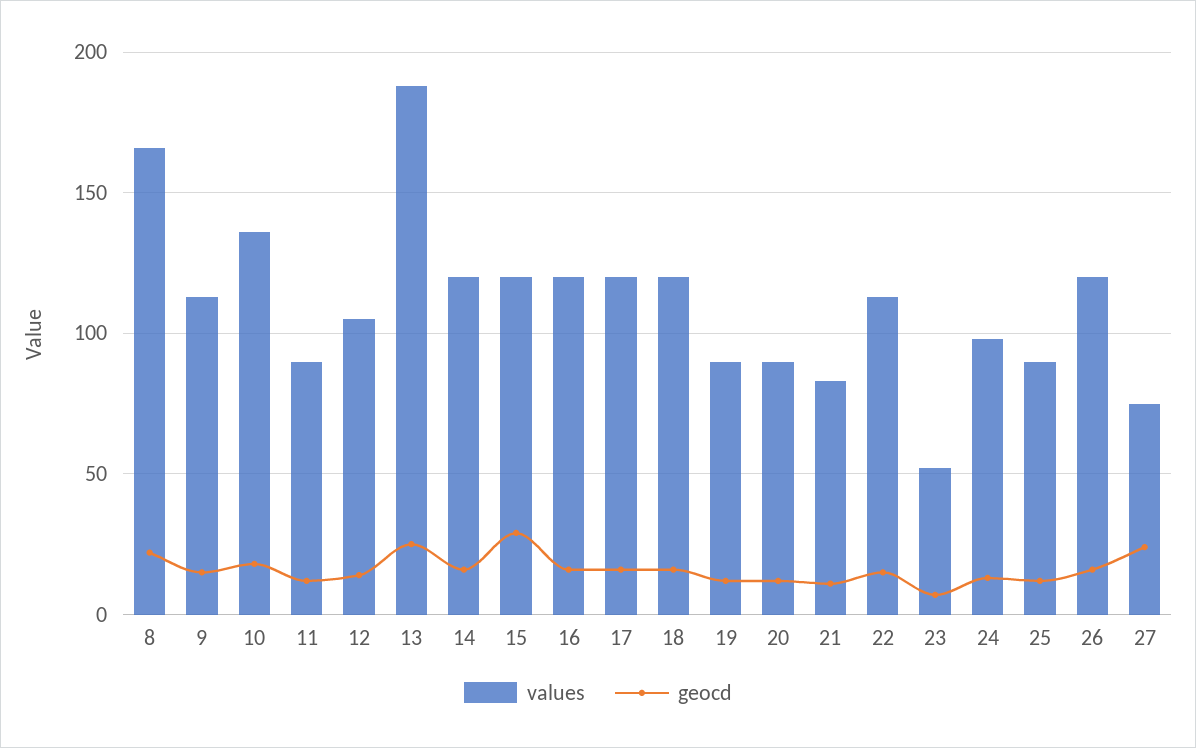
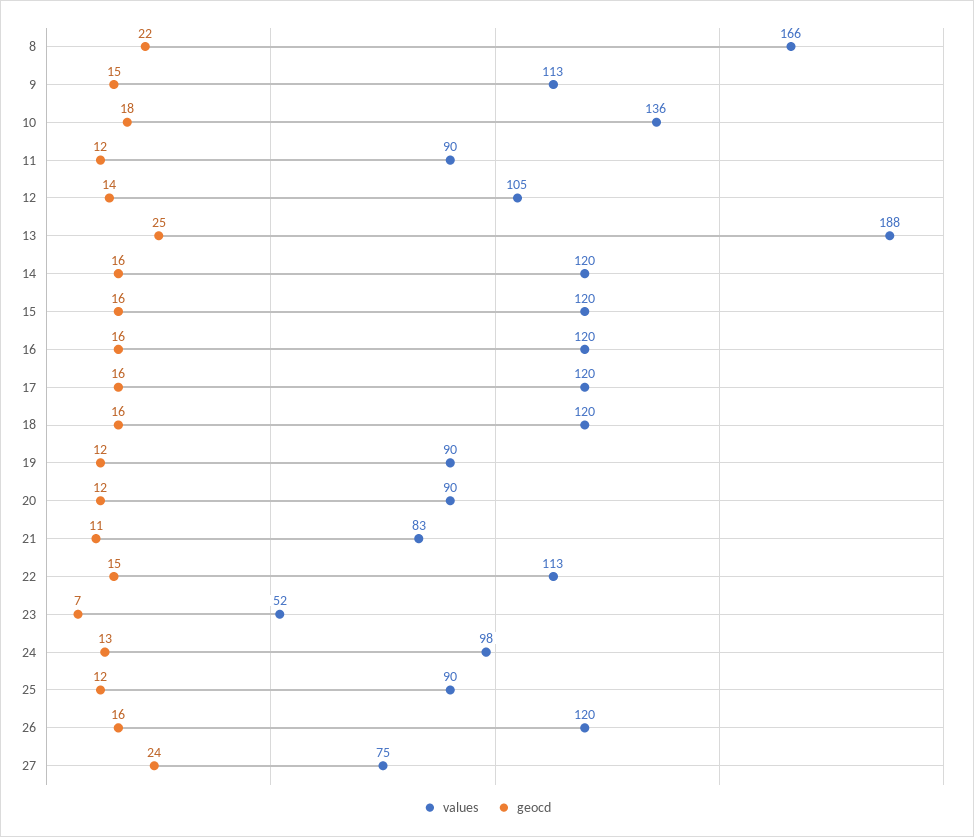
  {
    "values": {
      "8": 166,
      "9": 113,
      "10": 136,
      "11": 90,
      "12": 105,
      "13": 188,
      "14": 120,
      "15": 120,
      "16": 120,
      "17": 120,
      "18": 120,
      "19": 90,
      "20": 90,
      "21": 83,
      "22": 113,
      "23": 52,
      "24": 98,
      "25": 90,
      "26": 120,
      "27": 75
    },
    "geocd": {
      "8": 22,
      "9": 15,
      "10": 18,
      "11": 12,
      "12": 14,
      "13": 25,
      "14": 16,
-     "15": 30,
+     "15": 16,
      "16": 16,
      "17": 16,
      "18": 16,
      "19": 12,
      "20": 12,
      "21": 11,
      "22": 15,
      "23": 7,
      "24": 13,
      "25": 12,
      "26": 16,
      "27": 24
    }
  }

